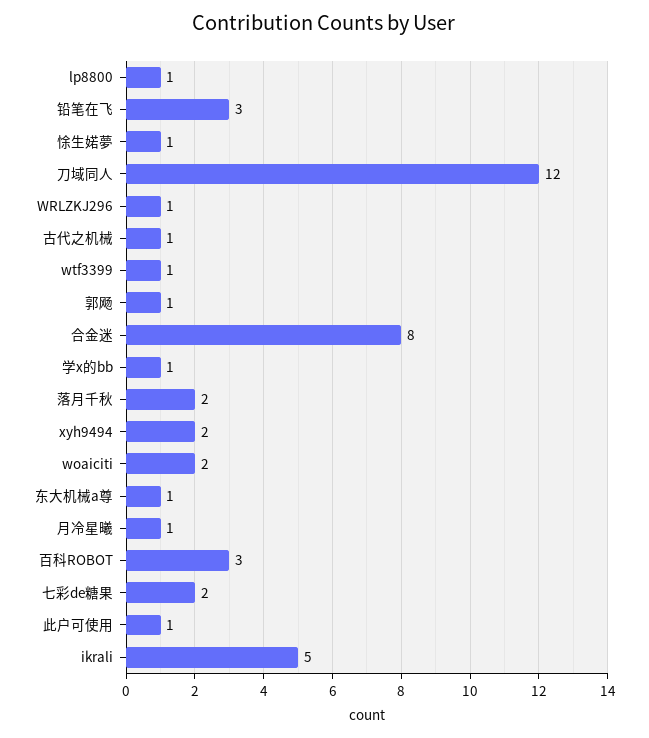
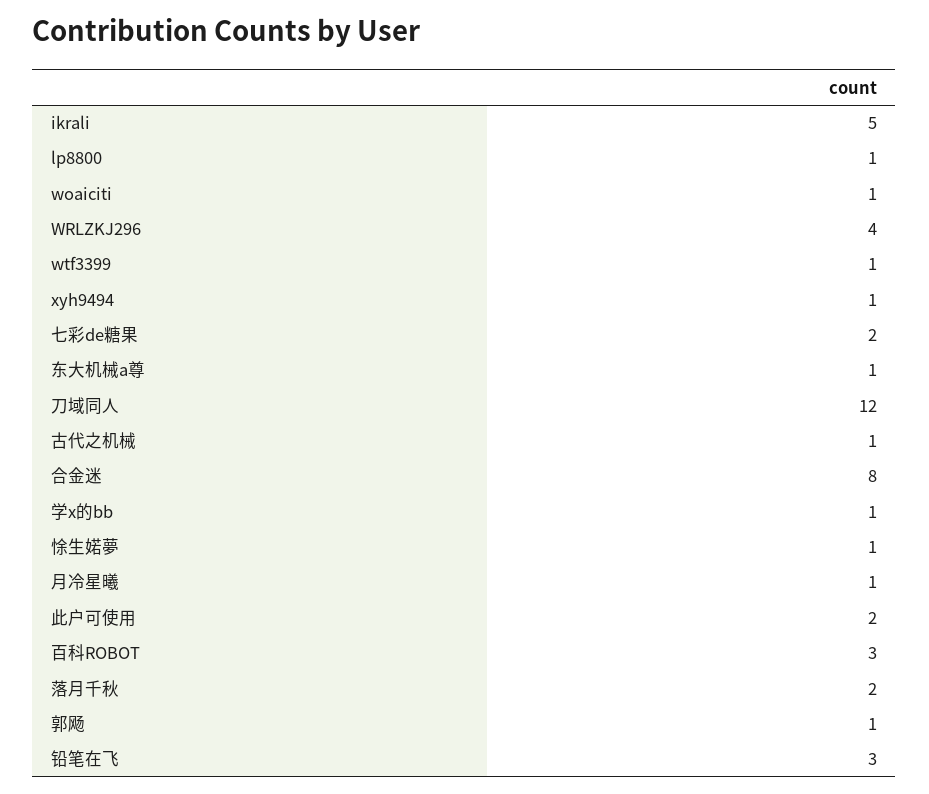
  {
    "lp8800": 1,
    "铅笔在飞": 3,
    "悇生婼夢": 1,
    "刀域同人": 12,
-   "WRLZKJ296": 1,
+   "WRLZKJ296": 4,
    "古代之机械": 1,
    "wtf3399": 1,
    "郭飏": 1,
    "合金迷": 8,
    "学x的bb": 1,
    "落月千秋": 2,
-   "xyh9494": 2,
+   "xyh9494": 1,
-   "woaiciti": 2,
+   "woaiciti": 1,
    "东大机械a尊": 1,
    "月冷星曦": 1,
    "百科ROBOT": 3,
    "七彩de糖果": 2,
-   "此户可使用": 1,
+   "此户可使用": 2,
    "ikrali": 5
  }

